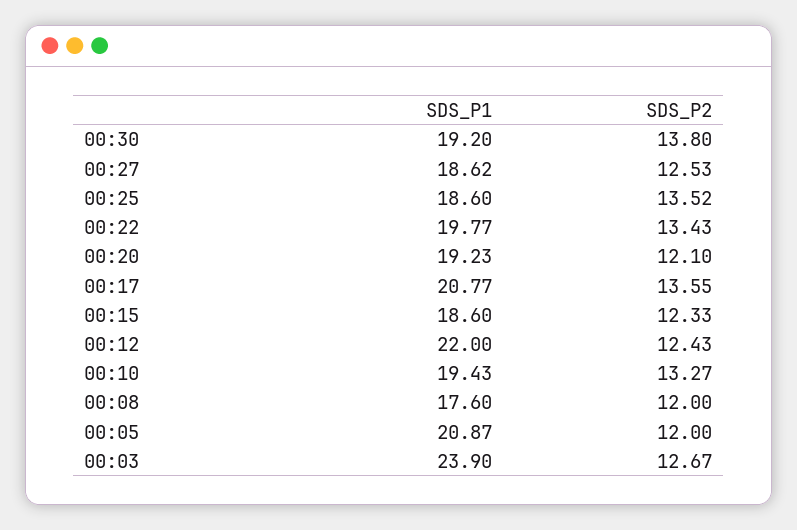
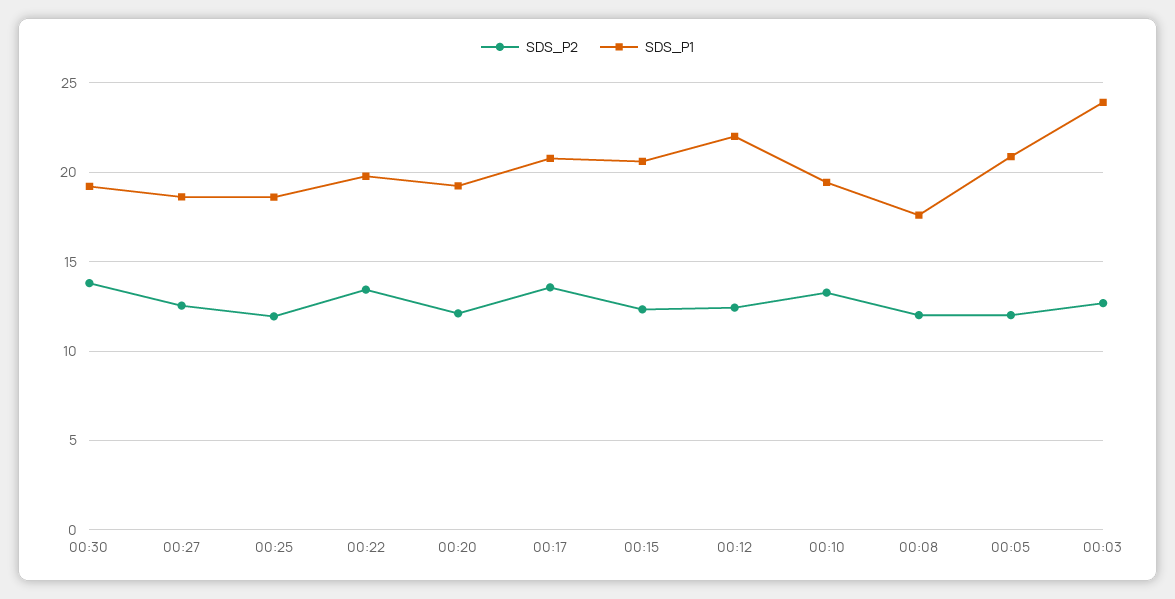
  {
    "SDS_P1": {
      "00:30": 19.2,
      "00:27": 18.62,
      "00:25": 18.6,
      "00:22": 19.77,
      "00:20": 19.23,
      "00:17": 20.77,
-     "00:15": 18.6,
+     "00:15": 20.5,
      "00:12": 22,
      "00:10": 19.43,
      "00:08": 17.6,
      "00:05": 20.87,
      "00:03": 23.9
    },
    "SDS_P2": {
      "00:30": 13.8,
      "00:27": 12.53,
-     "00:25": 13.52,
+     "00:25": 12,
      "00:22": 13.43,
      "00:20": 12.1,
      "00:17": 13.55,
      "00:15": 12.33,
      "00:12": 12.43,
      "00:10": 13.27,
      "00:08": 12,
      "00:05": 12,
      "00:03": 12.67
    }
  }

